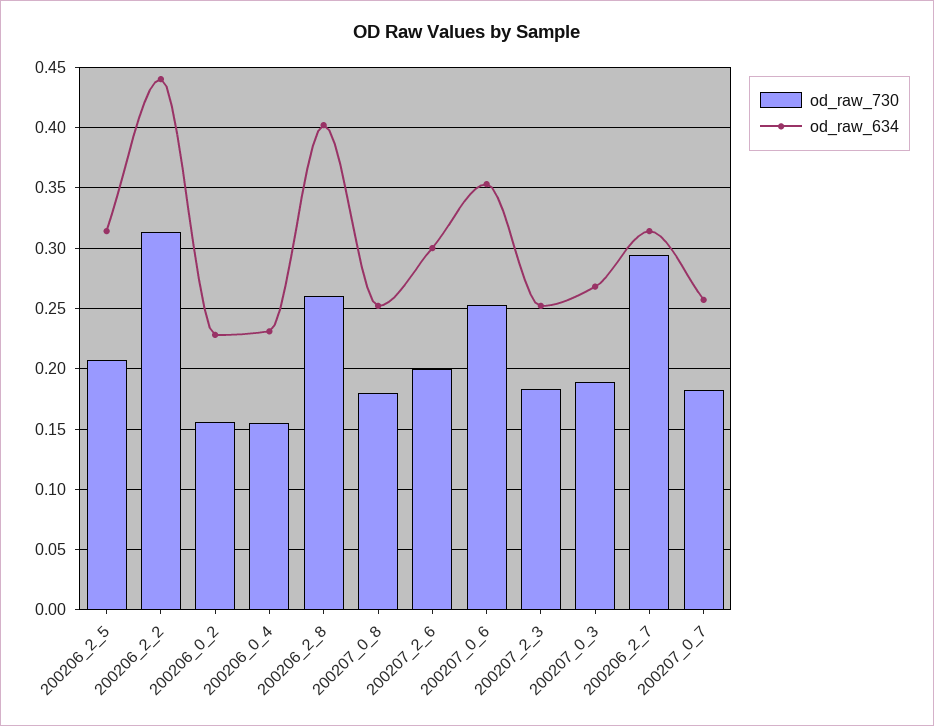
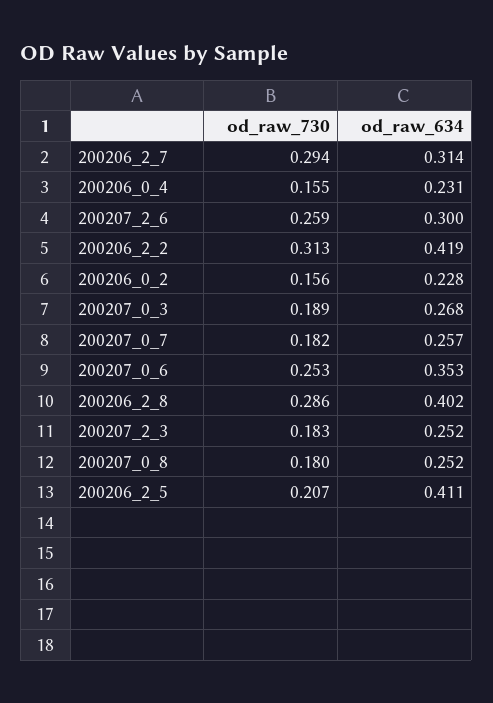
  {
    "od_raw_730": {
      "200206_2_5": 0.207,
      "200206_2_2": 0.313,
      "200206_0_2": 0.156,
      "200206_0_4": 0.155,
-     "200206_2_8": 0.26,
+     "200206_2_8": 0.286,
      "200207_0_8": 0.18,
-     "200207_2_6": 0.2,
+     "200207_2_6": 0.259,
      "200207_0_6": 0.253,
      "200207_2_3": 0.183,
      "200207_0_3": 0.189,
      "200206_2_7": 0.294,
      "200207_0_7": 0.182
    },
    "od_raw_634": {
-     "200206_2_5": 0.315,
+     "200206_2_5": 0.411,
-     "200206_2_2": 0.44,
+     "200206_2_2": 0.419,
      "200206_0_2": 0.228,
      "200206_0_4": 0.231,
      "200206_2_8": 0.402,
      "200207_0_8": 0.252,
      "200207_2_6": 0.3,
      "200207_0_6": 0.353,
      "200207_2_3": 0.252,
      "200207_0_3": 0.268,
      "200206_2_7": 0.314,
      "200207_0_7": 0.257
    }
  }

